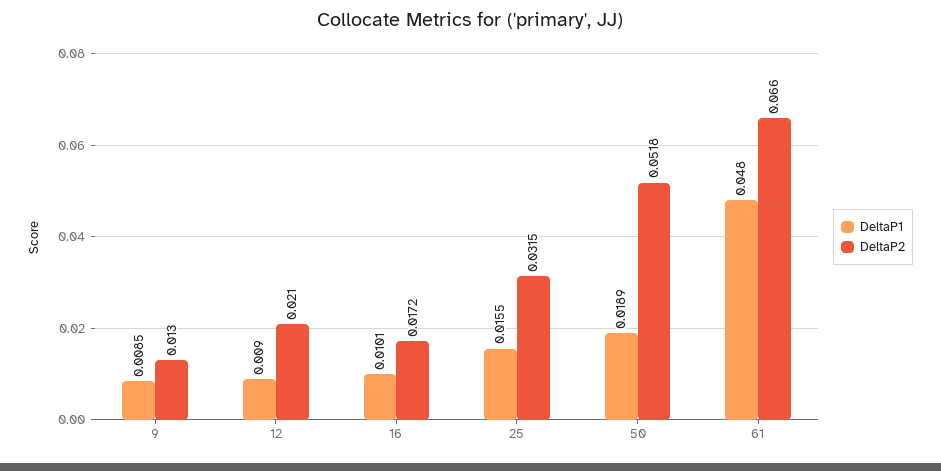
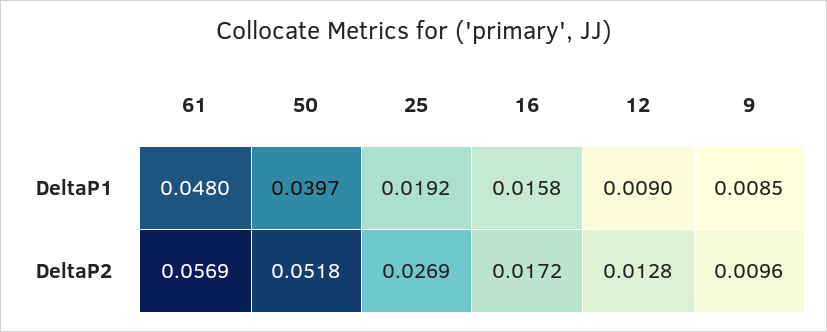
  {
    "DeltaP1": {
      "9": 0.0085,
      "12": 0.009,
-     "16": 0.0101,
+     "16": 0.0158,
-     "25": 0.0155,
+     "25": 0.0192,
-     "50": 0.0189,
+     "50": 0.0397,
      "61": 0.048
    },
    "DeltaP2": {
-     "9": 0.013,
+     "9": 0.0096,
-     "12": 0.021,
+     "12": 0.0128,
      "16": 0.0172,
-     "25": 0.0315,
+     "25": 0.0269,
      "50": 0.0518,
-     "61": 0.066
+     "61": 0.0569
    }
  }

